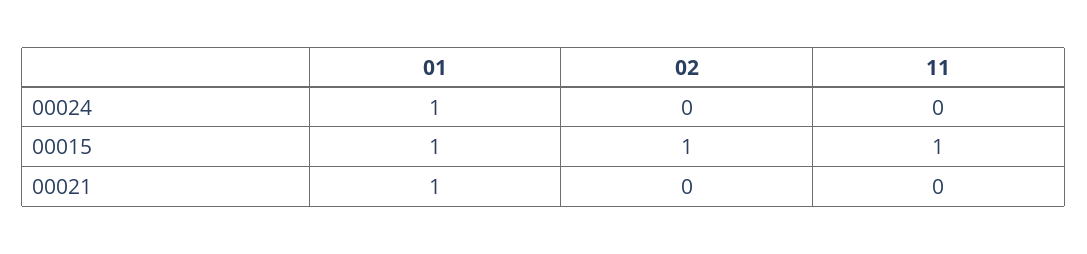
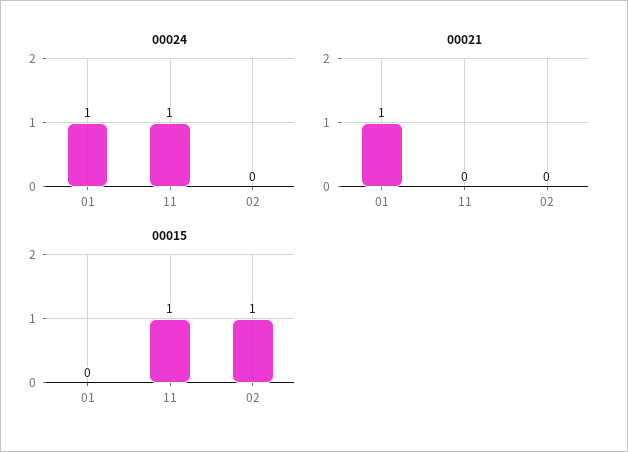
  {
    "00024": {
      "01": 1,
      "02": 0,
-     "11": 0
+     "11": 1
    },
    "00015": {
-     "01": 1,
+     "01": 0,
      "02": 1,
      "11": 1
    },
    "00021": {
      "01": 1,
      "02": 0,
      "11": 0
    }
  }

